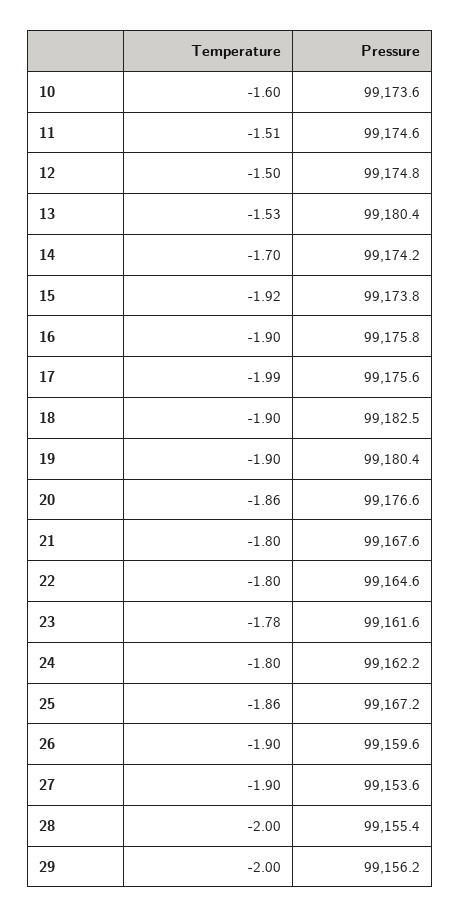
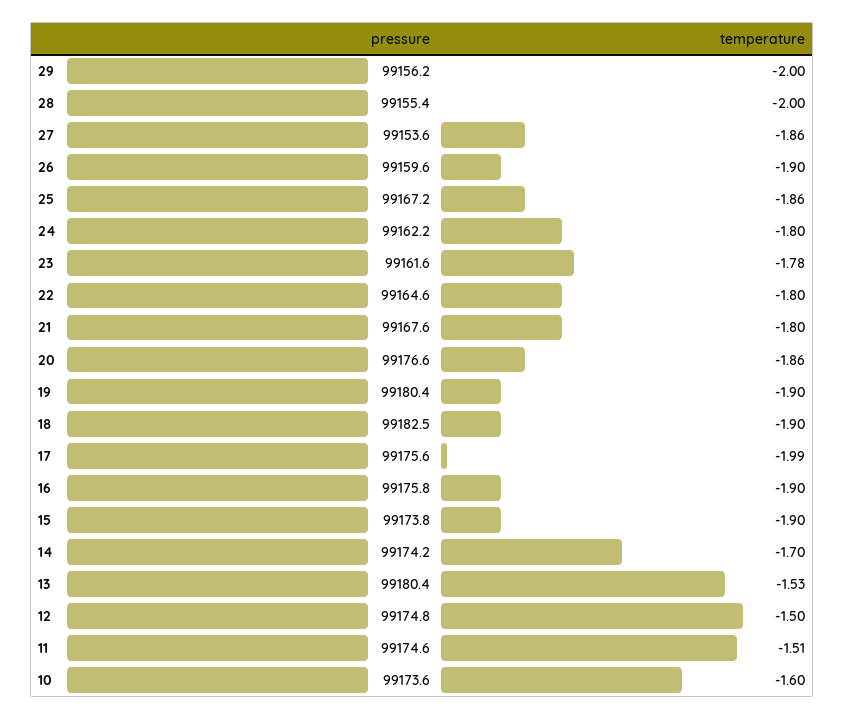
  {
    "Temperature": {
      "10": -1.6,
      "11": -1.51,
      "12": -1.5,
      "13": -1.53,
      "14": -1.7,
-     "15": -1.92,
+     "15": -1.9,
      "16": -1.9,
      "17": -1.99,
      "18": -1.9,
      "19": -1.9,
      "20": -1.86,
      "21": -1.8,
      "22": -1.8,
      "23": -1.78,
      "24": -1.8,
      "25": -1.86,
      "26": -1.9,
-     "27": -1.9,
+     "27": -1.86,
      "28": -2,
      "29": -2
    },
    "Pressure": {
      "10": 99173.6,
      "11": 99174.6,
      "12": 99174.8,
      "13": 99180.4,
      "14": 99174.2,
      "15": 99173.8,
      "16": 99175.8,
      "17": 99175.6,
      "18": 99182.5,
      "19": 99180.4,
      "20": 99176.6,
      "21": 99167.6,
      "22": 99164.6,
      "23": 99161.6,
      "24": 99162.2,
      "25": 99167.2,
      "26": 99159.6,
      "27": 99153.6,
      "28": 99155.4,
      "29": 99156.2
    }
  }

